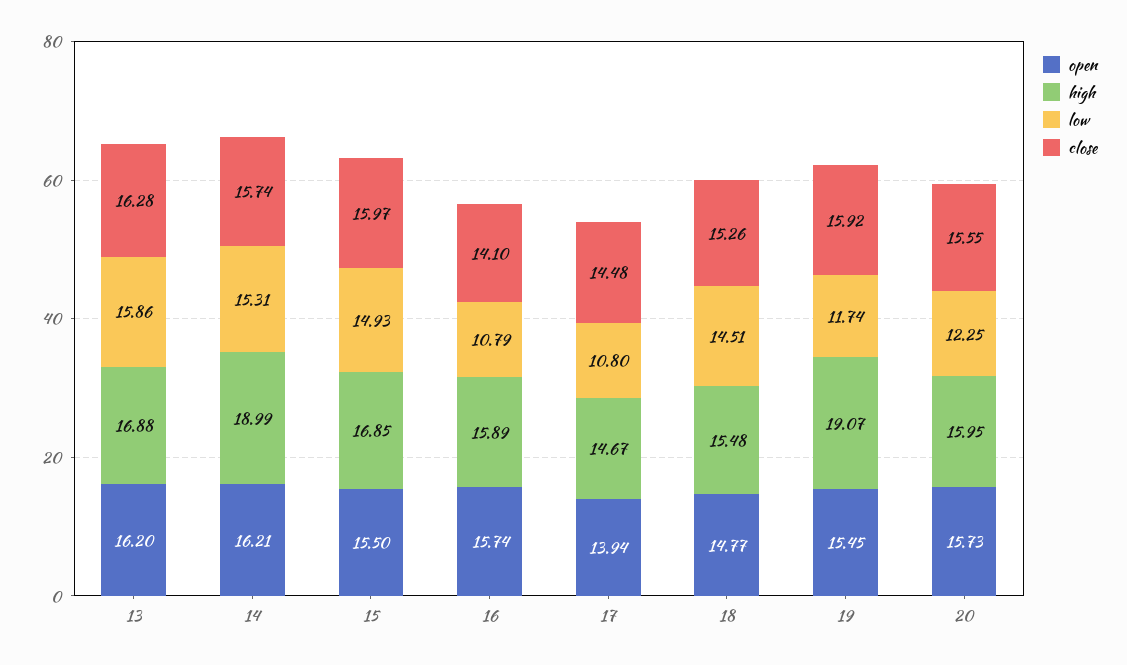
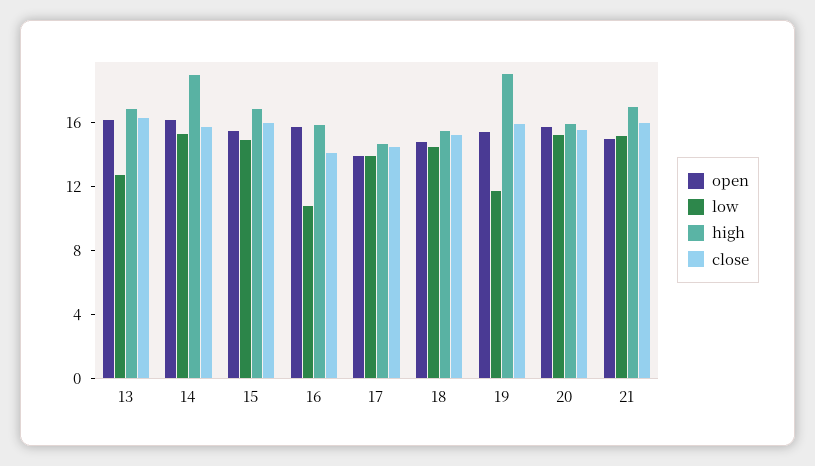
  {
    "open": {
      "13": 16.2,
      "14": 16.21,
      "15": 15.5,
      "16": 15.74,
      "17": 13.94,
      "18": 14.77,
      "19": 15.45,
-     "20": 15.73
+     "20": 15.73,
+     "21": 15
    },
    "high": {
      "13": 16.88,
      "14": 18.99,
      "15": 16.85,
      "16": 15.89,
      "17": 14.67,
      "18": 15.48,
      "19": 19.07,
-     "20": 15.95
+     "20": 15.95,
+     "21": 17
    },
    "low": {
-     "13": 15.86,
+     "13": 13,
      "14": 15.31,
      "15": 14.93,
      "16": 10.79,
-     "17": 10.8,
+     "17": 14,
      "18": 14.51,
      "19": 11.74,
-     "20": 12.25
+     "20": 15,
+     "21": 15
    },
    "close": {
      "13": 16.28,
      "14": 15.74,
      "15": 15.97,
      "16": 14.1,
      "17": 14.48,
      "18": 15.26,
      "19": 15.92,
-     "20": 15.55
+     "20": 15.55,
+     "21": 16
    }
  }

